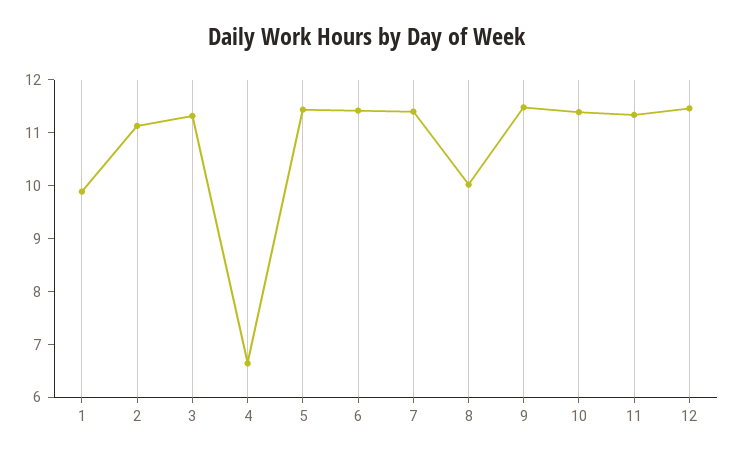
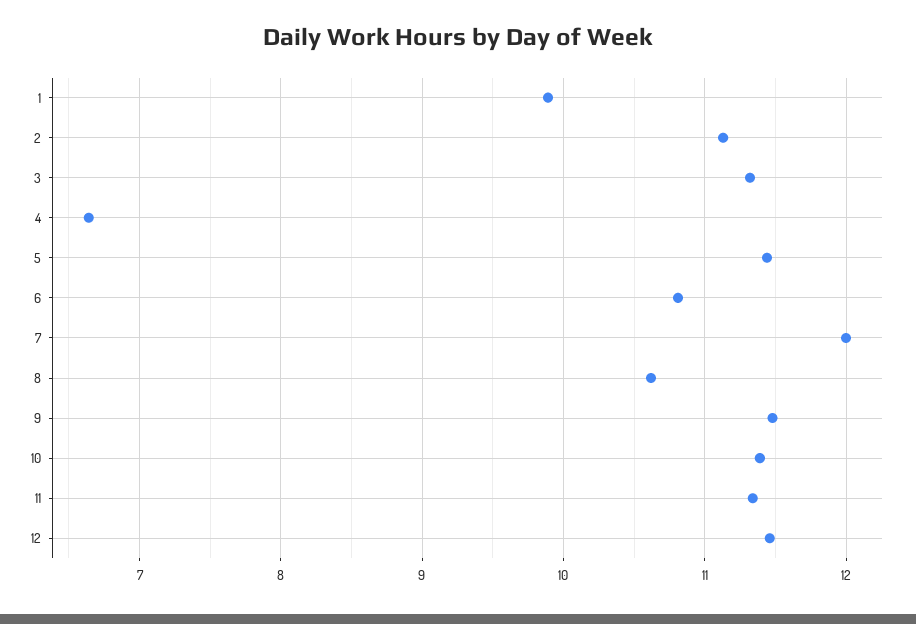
  {
    "1": 9.9,
    "2": 11.1,
    "3": 11.3,
    "4": 6.6,
    "5": 11.4,
-   "6": 11.4,
+   "6": 10.8,
-   "7": 11.4,
+   "7": 12,
-   "8": 10,
+   "8": 10.6,
    "9": 11.5,
    "10": 11.4,
    "11": 11.3,
    "12": 11.5
  }

